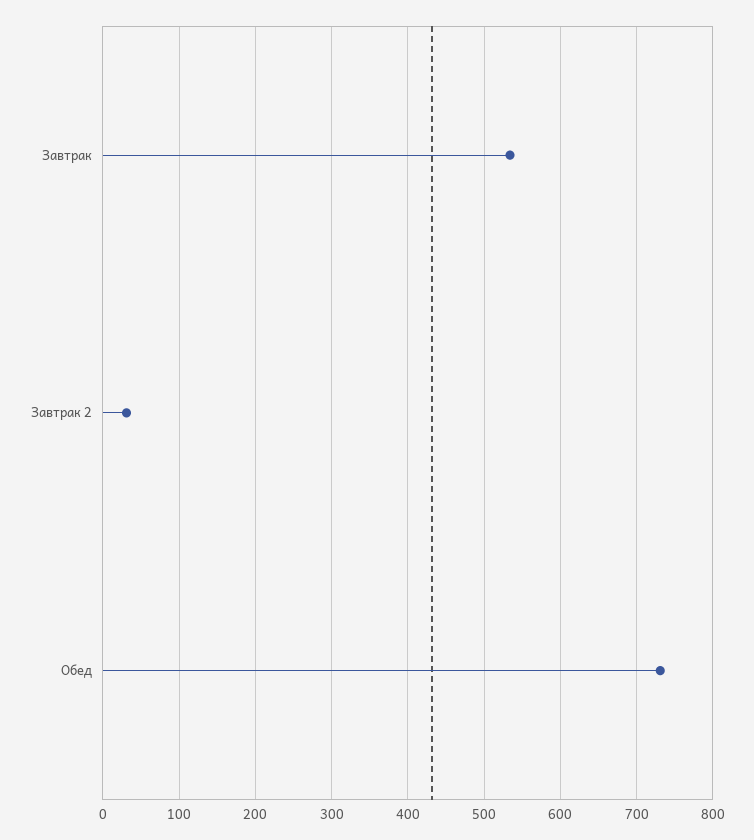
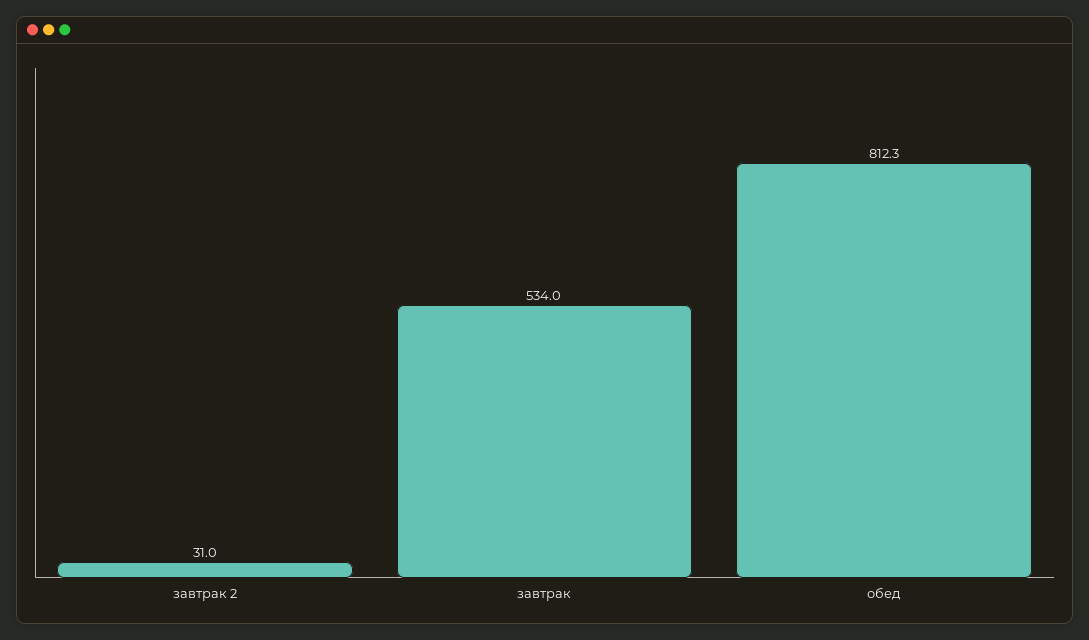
  {
    "Завтрак": 534,
    "Завтрак 2": 31,
-   "Обед": 730
+   "Обед": 812.3
  }

